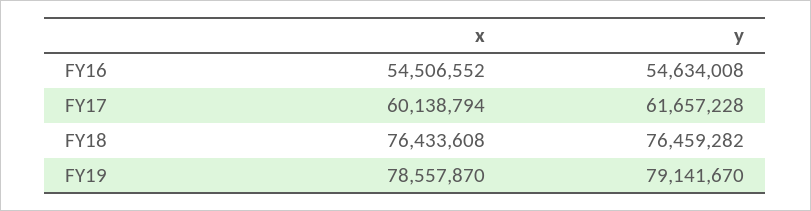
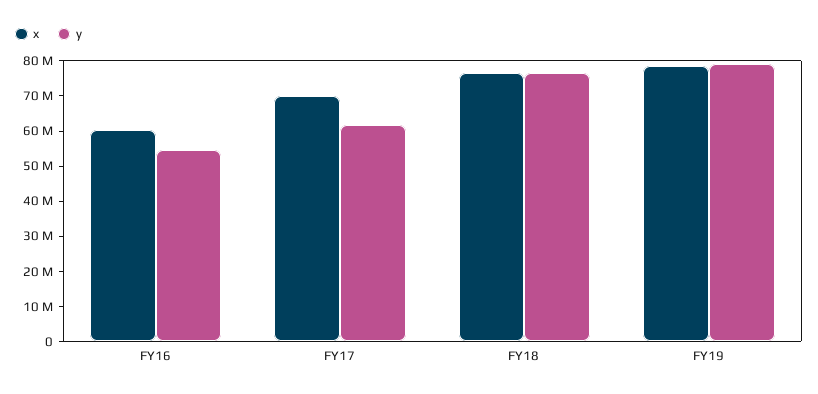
  {
    "x": {
-     "FY16": 54506552,
+     "FY16": 60000000,
-     "FY17": 60138794,
+     "FY17": 70000000,
      "FY18": 76433608,
      "FY19": 78557870
    },
    "y": {
      "FY16": 54634008,
      "FY17": 61657228,
      "FY18": 76459282,
      "FY19": 79141670
    }
  }

